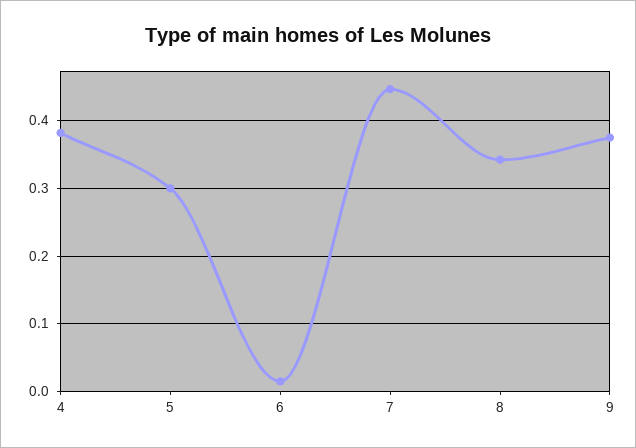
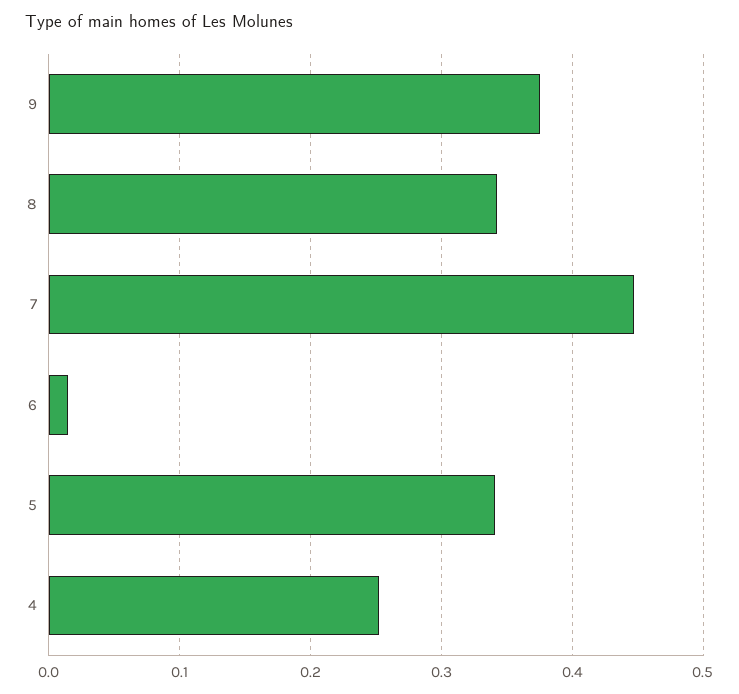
  {
-   "4": 0.38,
+   "4": 0.25,
-   "5": 0.3,
+   "5": 0.34,
    "6": 0.01,
    "7": 0.45,
    "8": 0.34,
    "9": 0.38
  }

